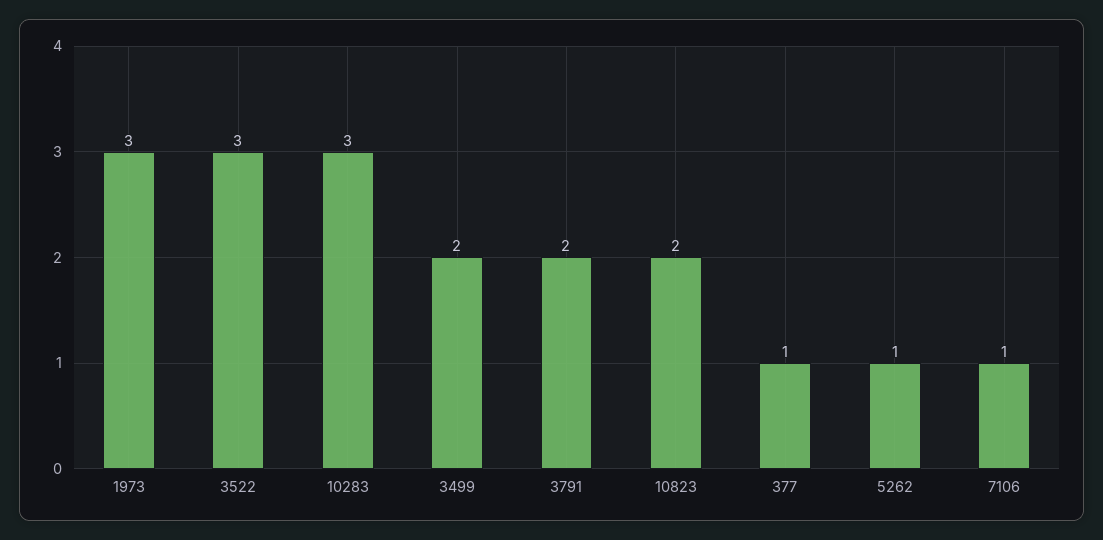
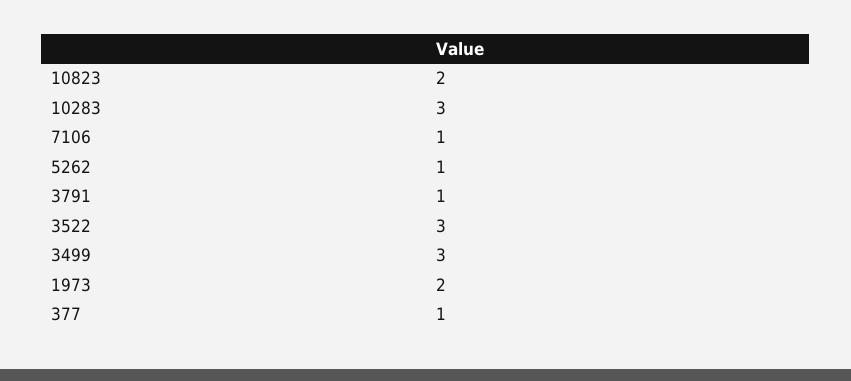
  {
-   "1973": 3,
+   "1973": 2,
    "3522": 3,
    "10283": 3,
-   "3499": 2,
+   "3499": 3,
-   "3791": 2,
+   "3791": 1,
    "10823": 2,
    "377": 1,
    "5262": 1,
    "7106": 1
  }

